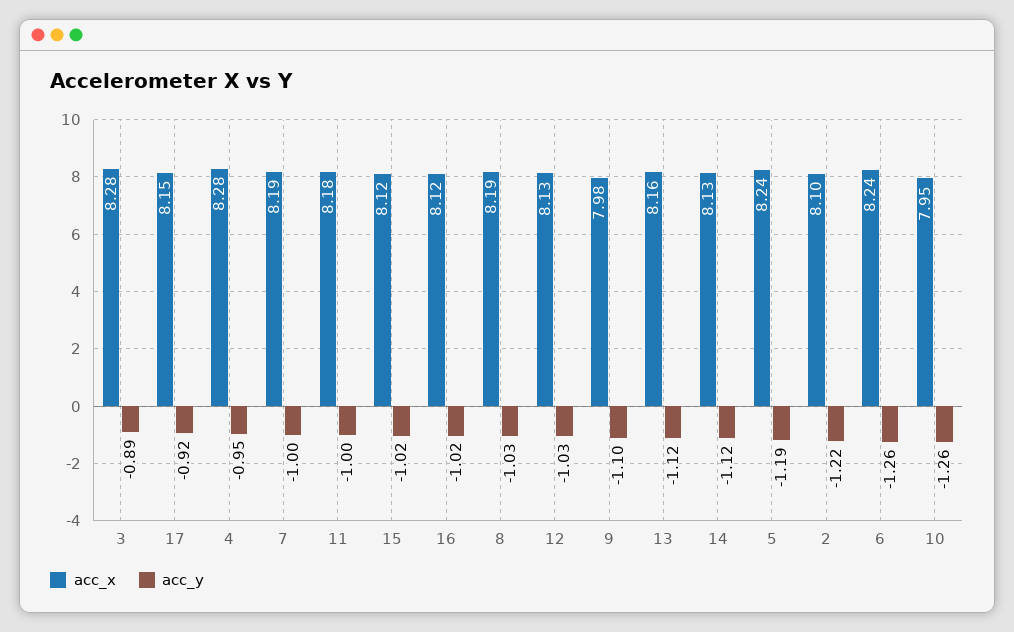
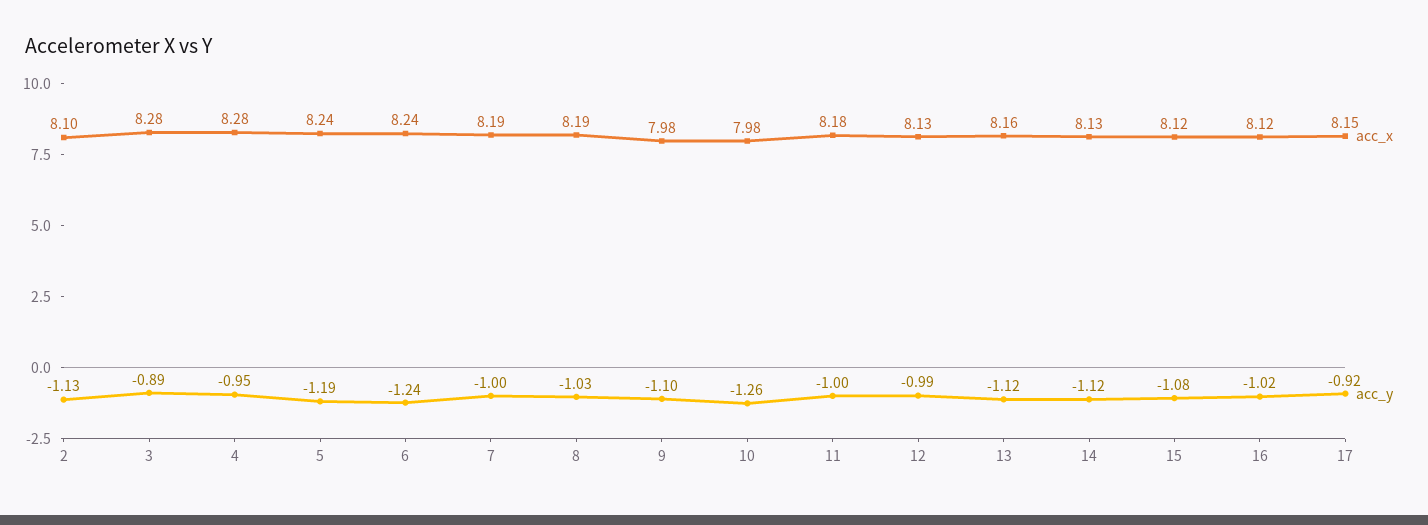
  {
    "acc_x": {
      "3": 8.28,
      "17": 8.15,
      "4": 8.28,
      "7": 8.19,
      "11": 8.18,
      "15": 8.12,
      "16": 8.12,
      "8": 8.19,
      "12": 8.13,
      "9": 7.98,
      "13": 8.16,
      "14": 8.13,
      "5": 8.24,
      "2": 8.1,
      "6": 8.24,
-     "10": 7.95
+     "10": 7.98
    },
    "acc_y": {
      "3": -0.89,
      "17": -0.92,
      "4": -0.95,
      "7": -1,
      "11": -1,
-     "15": -1.02,
+     "15": -1.08,
      "16": -1.02,
      "8": -1.03,
-     "12": -1.03,
+     "12": -0.99,
      "9": -1.1,
      "13": -1.12,
      "14": -1.12,
      "5": -1.19,
-     "2": -1.22,
+     "2": -1.13,
-     "6": -1.26,
+     "6": -1.24,
      "10": -1.26
    }
  }

